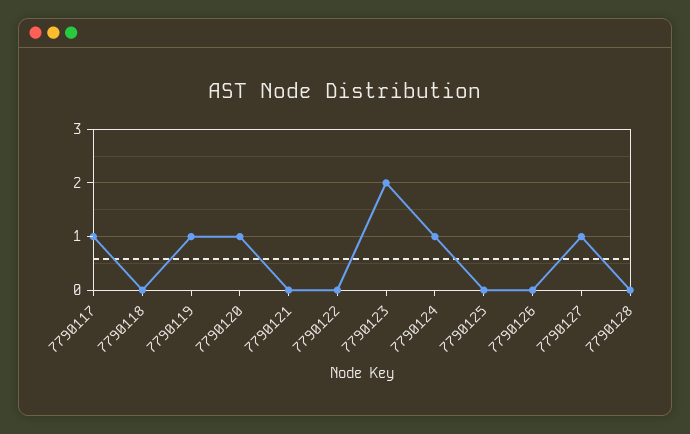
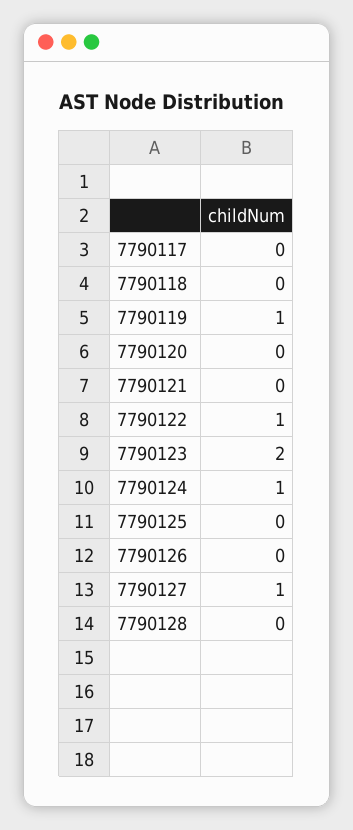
  {
-   "7790117": 1,
+   "7790117": 0,
    "7790118": 0,
    "7790119": 1,
-   "7790120": 1,
+   "7790120": 0,
    "7790121": 0,
-   "7790122": 0,
+   "7790122": 1,
    "7790123": 2,
    "7790124": 1,
    "7790125": 0,
    "7790126": 0,
    "7790127": 1,
    "7790128": 0
  }

